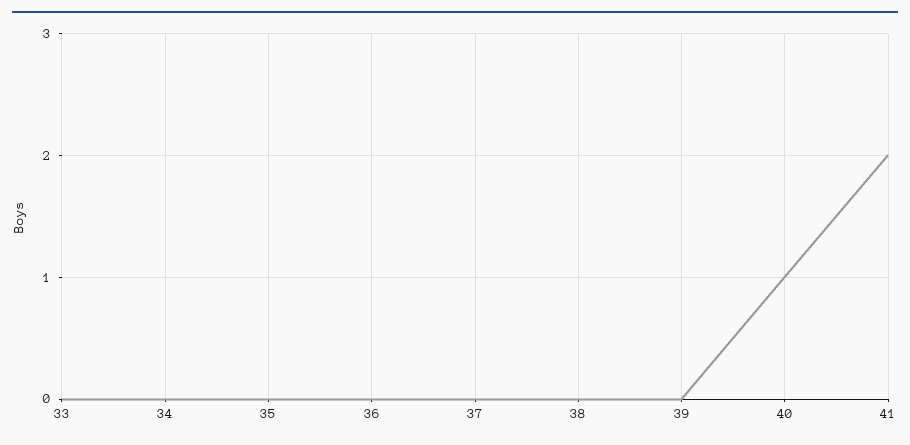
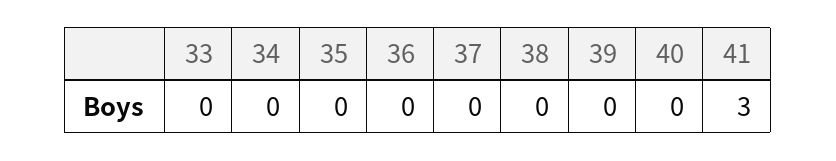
  {
    "33": 0,
    "34": 0,
    "35": 0,
    "36": 0,
    "37": 0,
    "38": 0,
    "39": 0,
-   "40": 1,
+   "40": 0,
-   "41": 2
+   "41": 3
  }

